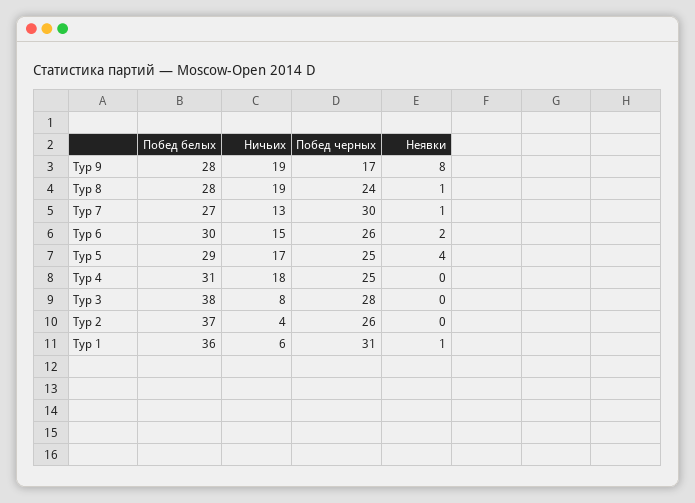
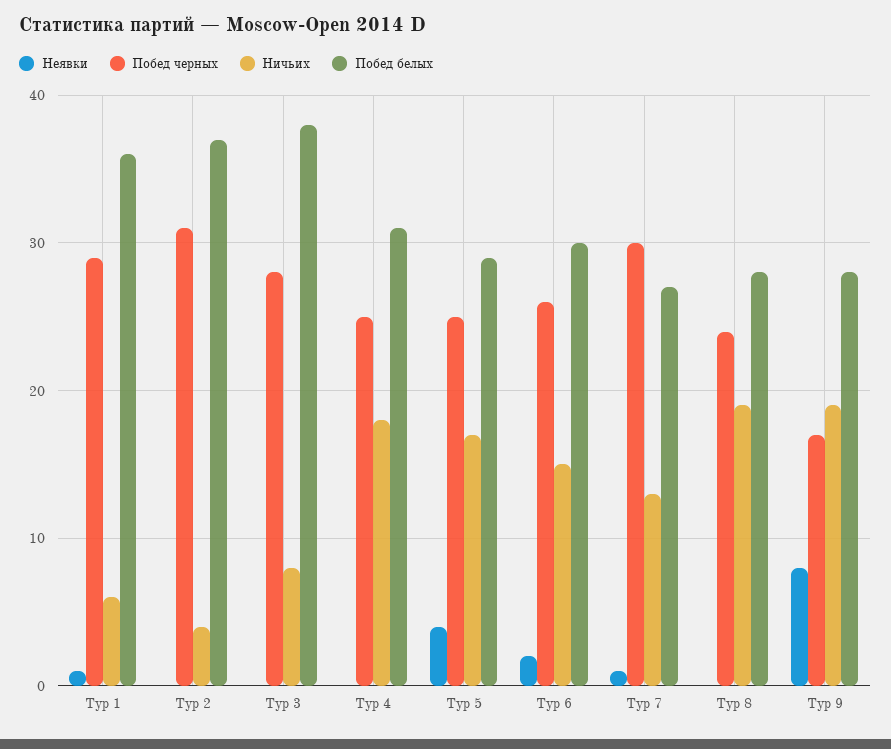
  {
    "Побед белых": {
      "Тур 9": 28,
      "Тур 8": 28,
      "Тур 7": 27,
      "Тур 6": 30,
      "Тур 5": 29,
      "Тур 4": 31,
      "Тур 3": 38,
      "Тур 2": 37,
      "Тур 1": 36
    },
    "Ничьих": {
      "Тур 9": 19,
      "Тур 8": 19,
      "Тур 7": 13,
      "Тур 6": 15,
      "Тур 5": 17,
      "Тур 4": 18,
      "Тур 3": 8,
      "Тур 2": 4,
      "Тур 1": 6
    },
    "Побед черных": {
      "Тур 9": 17,
      "Тур 8": 24,
      "Тур 7": 30,
      "Тур 6": 26,
      "Тур 5": 25,
      "Тур 4": 25,
      "Тур 3": 28,
-     "Тур 2": 26,
+     "Тур 2": 31,
-     "Тур 1": 31
+     "Тур 1": 29
    },
    "Неявки": {
      "Тур 9": 8,
-     "Тур 8": 1,
+     "Тур 8": 0,
      "Тур 7": 1,
      "Тур 6": 2,
      "Тур 5": 4,
      "Тур 4": 0,
      "Тур 3": 0,
      "Тур 2": 0,
      "Тур 1": 1
    }
  }

